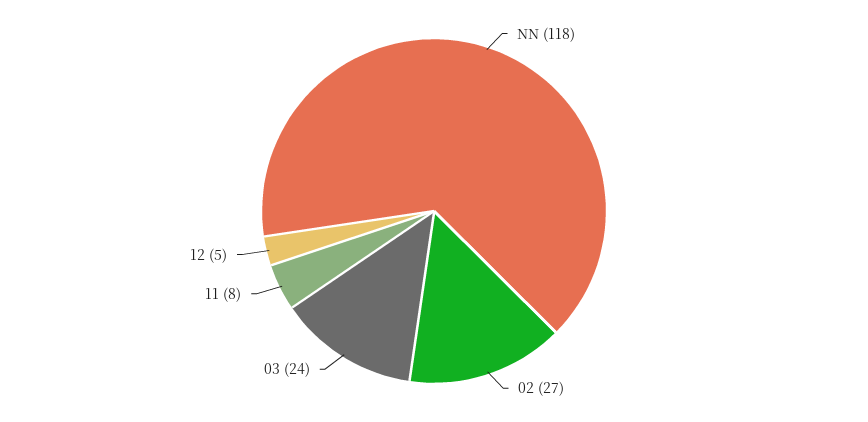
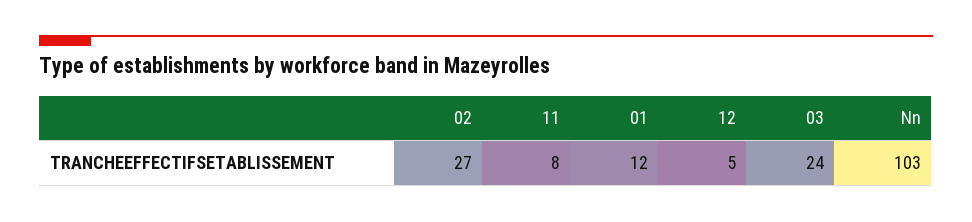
  {
-   "NN": 118,
+   "NN": 103,
    "02": 27,
    "03": 24,
    "11": 8,
-   "12": 5
+   "12": 5,
+   "01": 12
  }

